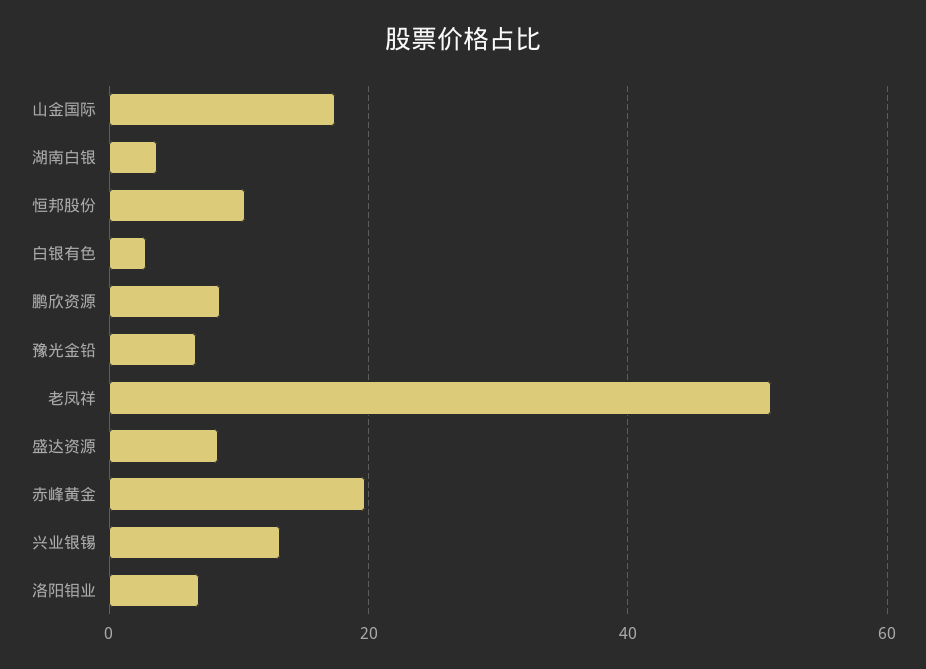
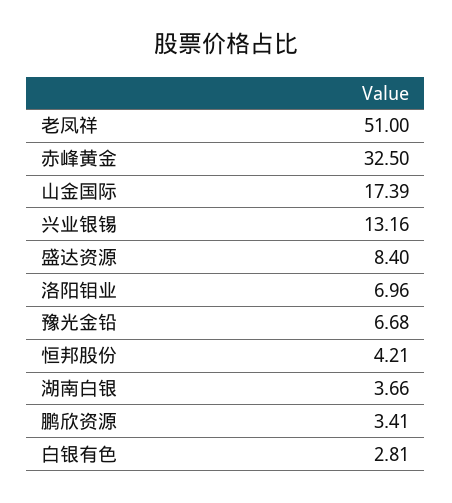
  {
    "山金国际": 17.39,
    "湖南白银": 3.66,
-   "恒邦股份": 10,
+   "恒邦股份": 4.21,
    "白银有色": 2.81,
-   "鹏欣资源": 8,
+   "鹏欣资源": 3.41,
    "豫光金铅": 6.68,
    "老凤祥": 51,
    "盛达资源": 8.4,
-   "赤峰黄金": 20,
+   "赤峰黄金": 32.5,
    "兴业银锡": 13.16,
    "洛阳钼业": 6.96
  }

